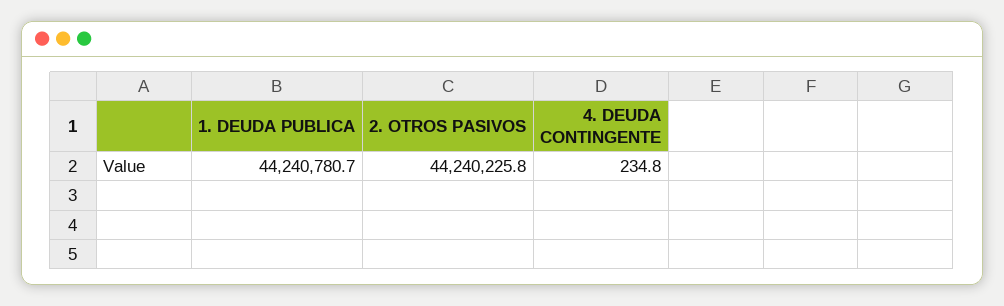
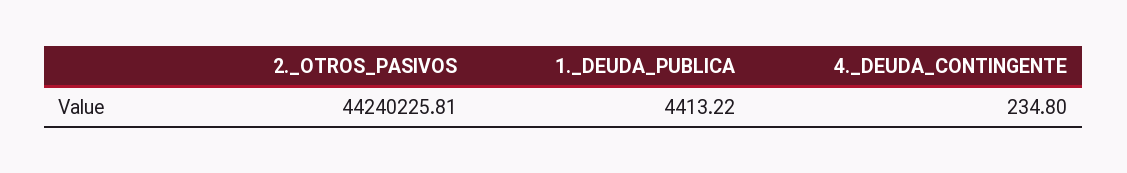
  {
-   "1. DEUDA PUBLICA": 44240780.7,
+   "1. DEUDA PUBLICA": 4413.22,
    "2. OTROS PASIVOS": 44240225.81,
    "4. DEUDA CONTINGENTE": 234.8
  }

